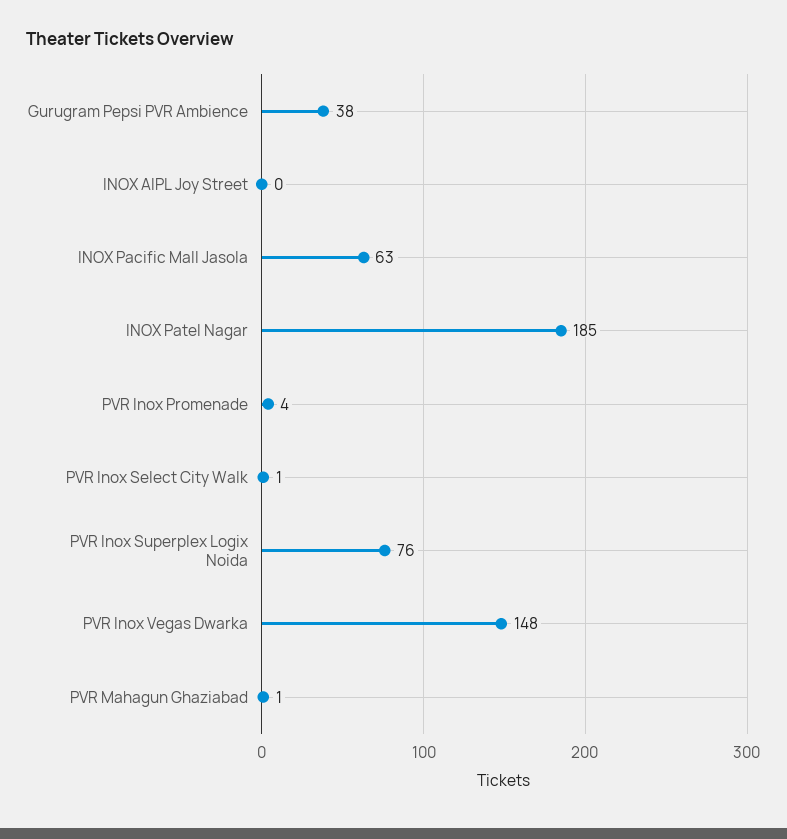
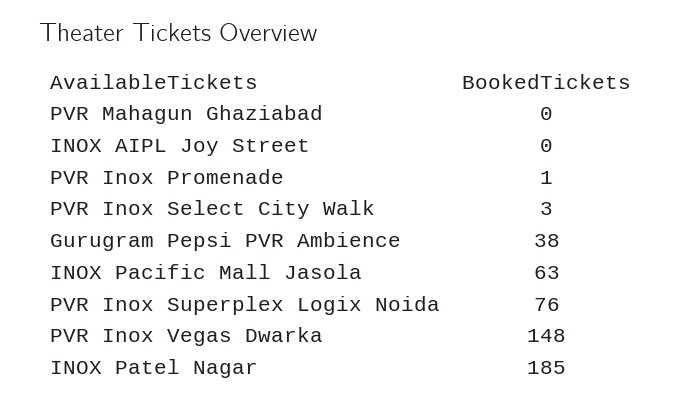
  {
    "Gurugram Pepsi PVR Ambience": 38,
    "INOX AIPL Joy Street": 0,
    "INOX Pacific Mall Jasola": 63,
    "INOX Patel Nagar": 185,
-   "PVR Inox Promenade": 4,
+   "PVR Inox Promenade": 1,
-   "PVR Inox Select City Walk": 1,
+   "PVR Inox Select City Walk": 3,
    "PVR Inox Superplex Logix Noida": 76,
    "PVR Inox Vegas Dwarka": 148,
-   "PVR Mahagun Ghaziabad": 1
+   "PVR Mahagun Ghaziabad": 0
  }

